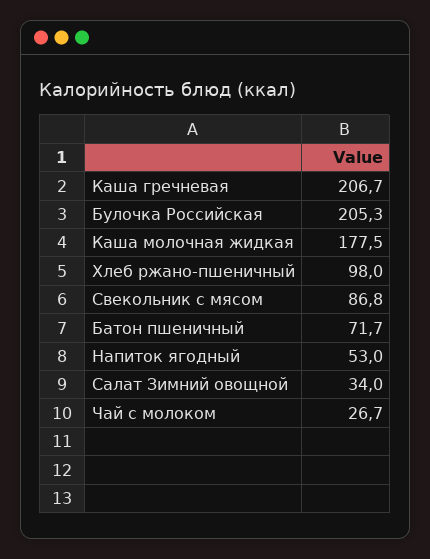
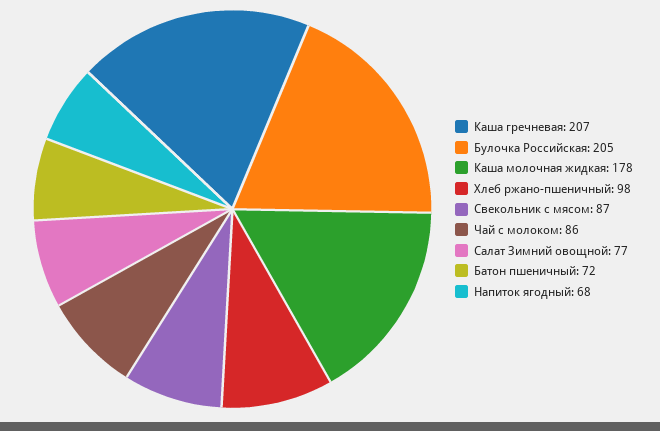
  {
    "Каша гречневая": 206.7,
    "Булочка Российская": 205.3,
    "Каша молочная жидкая": 177.5,
    "Хлеб ржано-пшеничный": 98,
    "Свекольник с мясом": 86.8,
    "Батон пшеничный": 71.7,
-   "Напиток ягодный": 53,
+   "Напиток ягодный": 68,
-   "Салат Зимний овощной": 34,
+   "Салат Зимний овощной": 77,
-   "Чай с молоком": 26.7
+   "Чай с молоком": 86
  }

